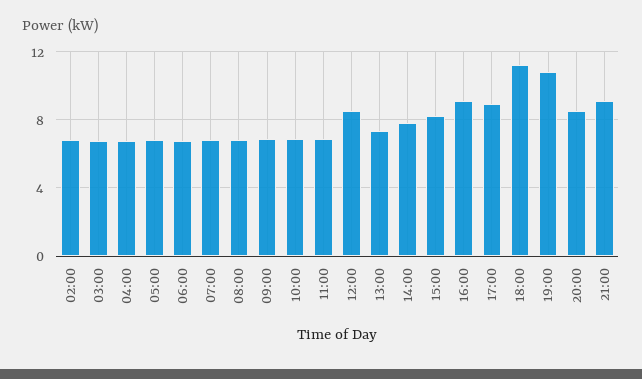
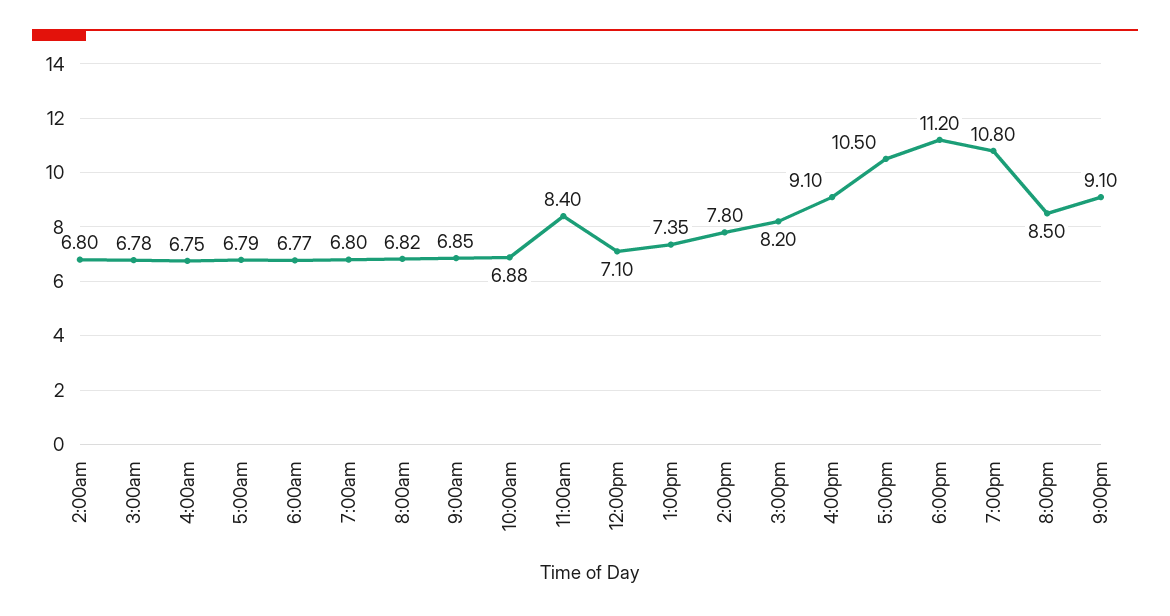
  {
    "02:00": 6.8,
    "03:00": 6.78,
    "04:00": 6.75,
    "05:00": 6.79,
    "06:00": 6.77,
    "07:00": 6.8,
    "08:00": 6.82,
    "09:00": 6.85,
    "10:00": 6.88,
-   "11:00": 7,
+   "11:00": 8.4,
-   "12:00": 8.5,
+   "12:00": 7.1,
    "13:00": 7.35,
    "14:00": 7.8,
    "15:00": 8.2,
    "16:00": 9.1,
-   "17:00": 9,
+   "17:00": 10.5,
    "18:00": 11.2,
    "19:00": 10.8,
    "20:00": 8.5,
    "21:00": 9.1
  }

